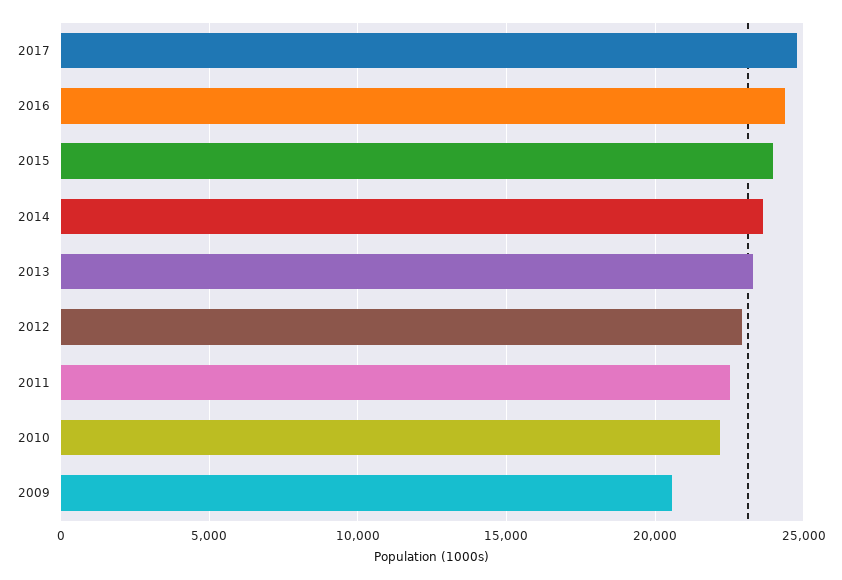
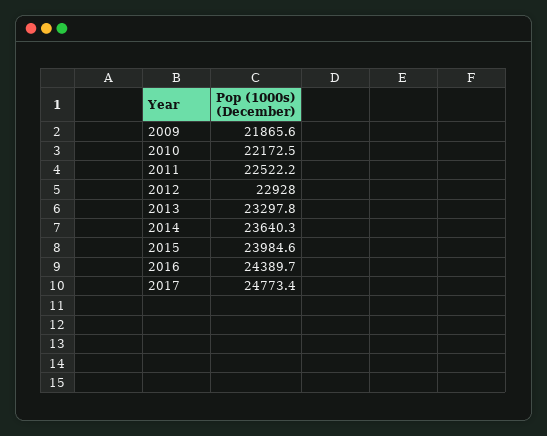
  {
    "2017": 24773.4,
    "2016": 24389.7,
    "2015": 23984.6,
    "2014": 23640.3,
    "2013": 23297.8,
    "2012": 22928,
    "2011": 22522.2,
    "2010": 22172.5,
-   "2009": 20500
+   "2009": 21865.6
  }

